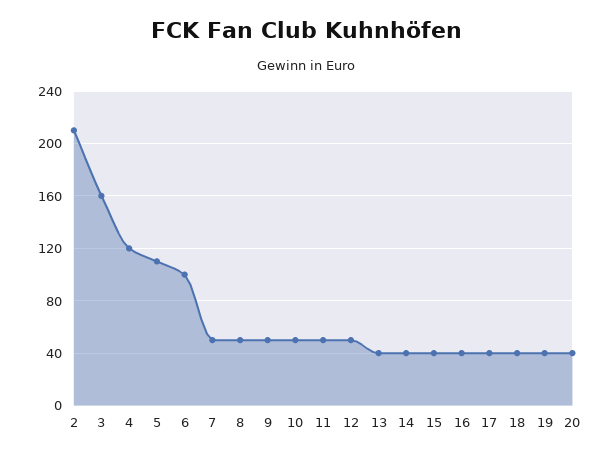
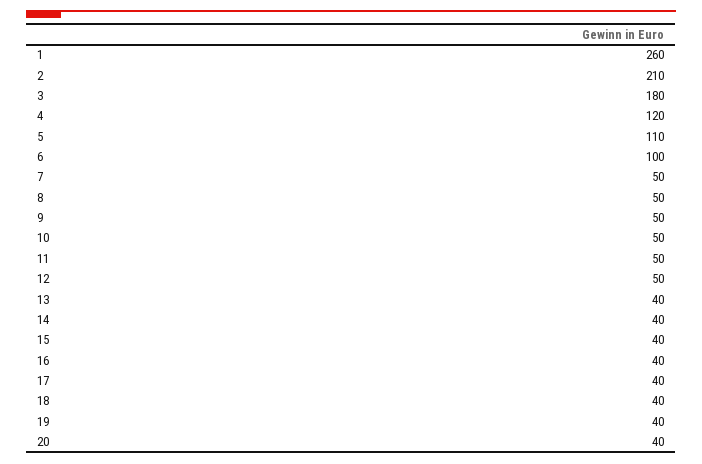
  {
    "2": 210,
-   "3": 160,
+   "3": 180,
    "4": 120,
    "5": 110,
    "6": 100,
    "7": 50,
    "8": 50,
    "9": 50,
    "10": 50,
    "11": 50,
    "12": 50,
    "13": 40,
    "14": 40,
    "15": 40,
    "16": 40,
    "17": 40,
    "18": 40,
    "19": 40,
-   "20": 40
+   "20": 40,
+   "1": 260
  }

